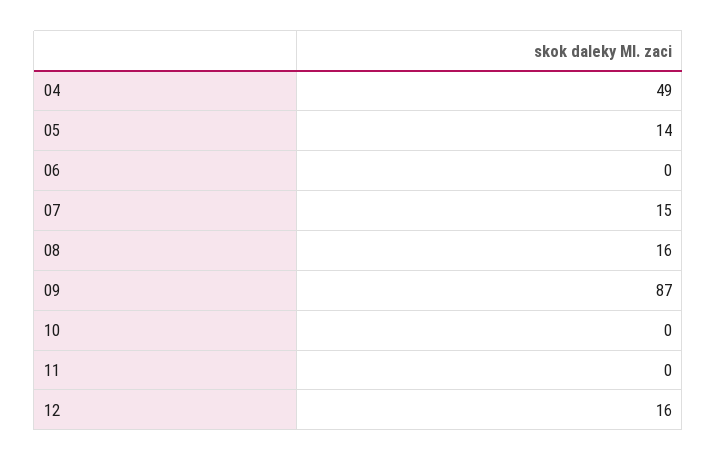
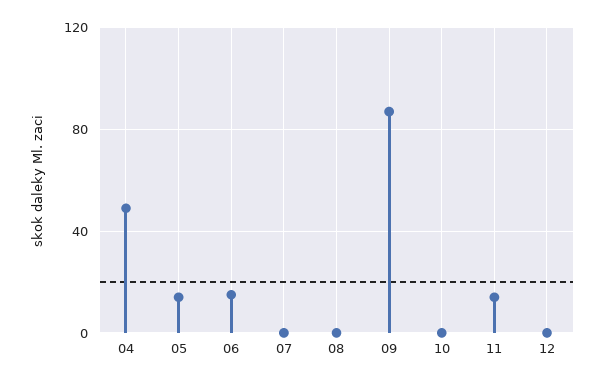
  {
    "04": 49,
    "05": 14,
-   "06": 0,
+   "06": 15,
-   "07": 15,
+   "07": 0,
-   "08": 16,
+   "08": 0,
    "09": 87,
    "10": 0,
-   "11": 0,
+   "11": 15,
-   "12": 16
+   "12": 0
  }

